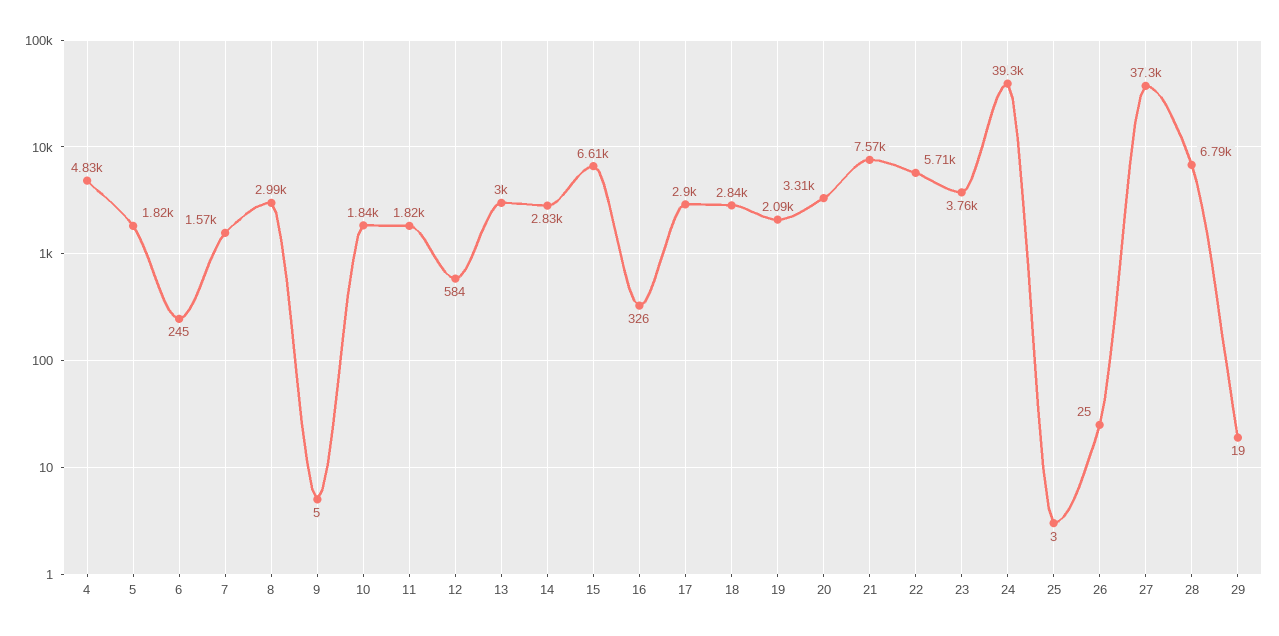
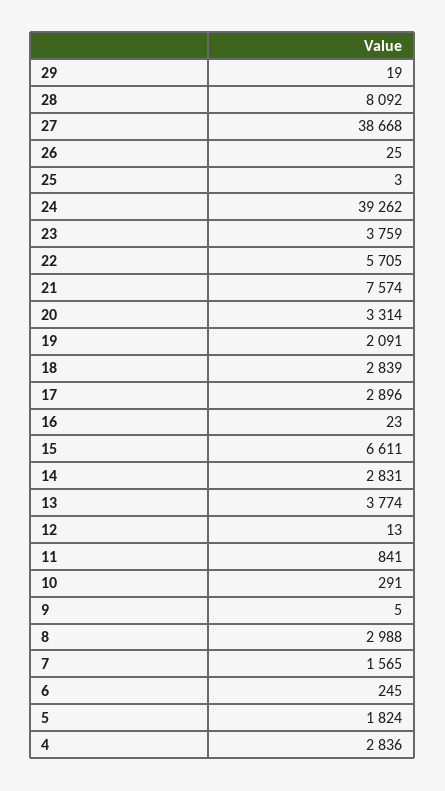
  {
-   "4": 4830,
+   "4": 2836,
    "5": 1824,
    "6": 245,
    "7": 1565,
    "8": 2988,
    "9": 5,
-   "10": 1840,
+   "10": 291,
-   "11": 1820,
+   "11": 841,
-   "12": 584,
+   "12": 13,
-   "13": 3000,
+   "13": 3774,
    "14": 2831,
    "15": 6611,
-   "16": 326,
+   "16": 23,
    "17": 2896,
    "18": 2839,
    "19": 2091,
    "20": 3314,
    "21": 7574,
    "22": 5705,
    "23": 3759,
    "24": 39262,
    "25": 3,
    "26": 25,
-   "27": 37300,
+   "27": 38668,
-   "28": 6790,
+   "28": 8092,
    "29": 19
  }

